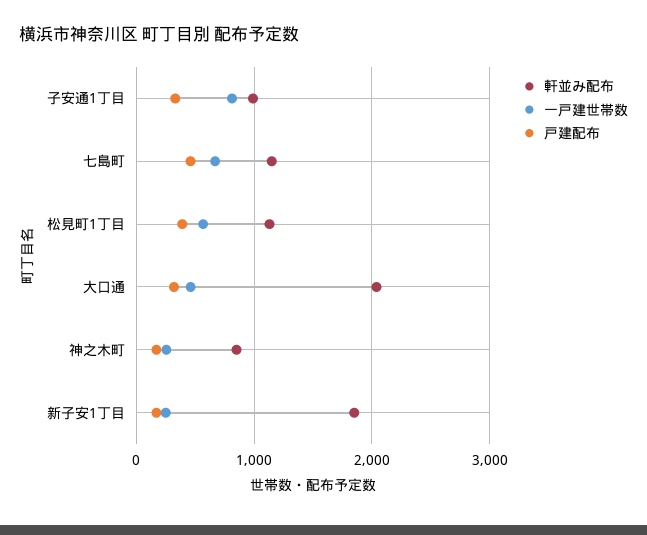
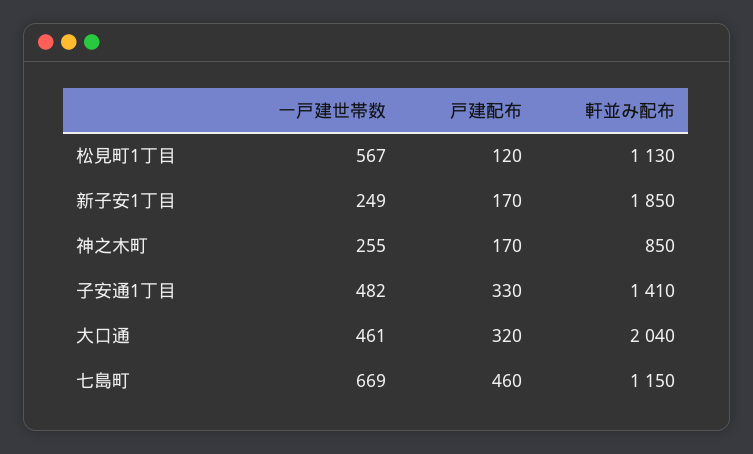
  {
    "軒並み配布": {
-     "子安通1丁目": 1000,
+     "子安通1丁目": 1410,
      "七島町": 1150,
      "松見町1丁目": 1130,
      "大口通": 2040,
      "神之木町": 850,
      "新子安1丁目": 1850
    },
    "一戸建世帯数": {
-     "子安通1丁目": 800,
+     "子安通1丁目": 482,
      "七島町": 669,
      "松見町1丁目": 567,
      "大口通": 461,
      "神之木町": 255,
      "新子安1丁目": 249
    },
    "戸建配布": {
      "子安通1丁目": 330,
      "七島町": 460,
-     "松見町1丁目": 400,
+     "松見町1丁目": 120,
      "大口通": 320,
      "神之木町": 170,
      "新子安1丁目": 170
    }
  }

